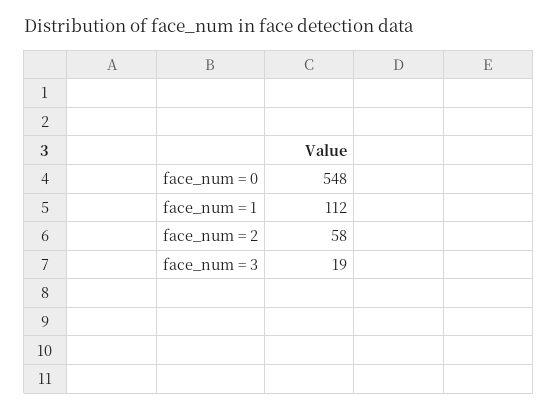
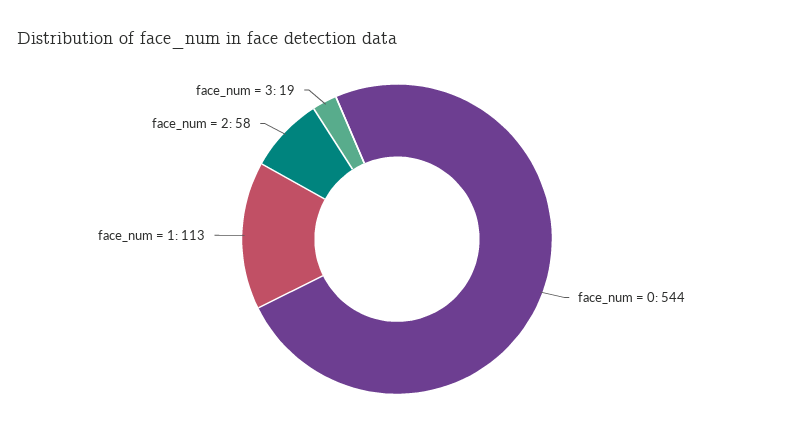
  {
-   "face_num = 0": 548,
+   "face_num = 0": 544,
-   "face_num = 1": 112,
+   "face_num = 1": 113,
    "face_num = 2": 58,
    "face_num = 3": 19
  }

